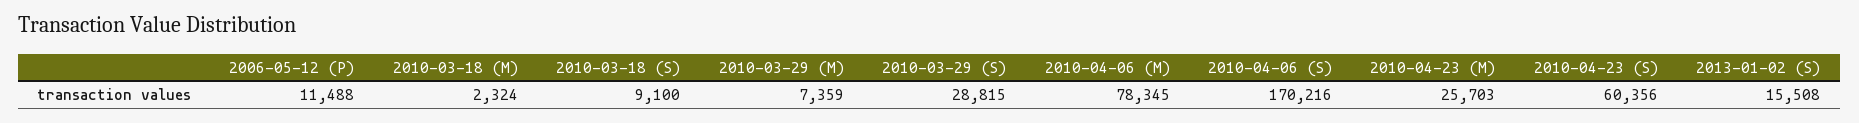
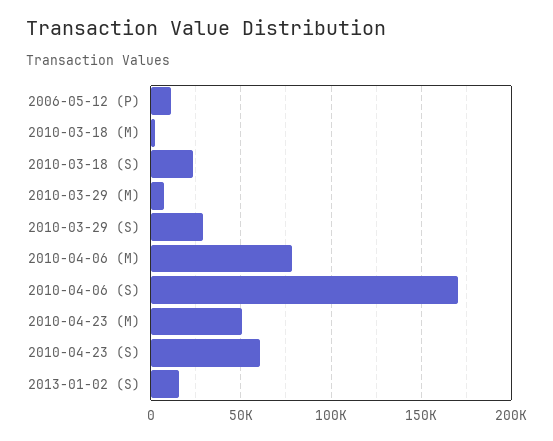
  {
    "2006-05-12 (P)": 11488,
    "2010-03-18 (M)": 2324,
-   "2010-03-18 (S)": 9100,
+   "2010-03-18 (S)": 25000,
    "2010-03-29 (M)": 7359,
    "2010-03-29 (S)": 28815,
    "2010-04-06 (M)": 78345,
    "2010-04-06 (S)": 170216,
-   "2010-04-23 (M)": 25703,
+   "2010-04-23 (M)": 50000,
    "2010-04-23 (S)": 60356,
    "2013-01-02 (S)": 15508
  }

